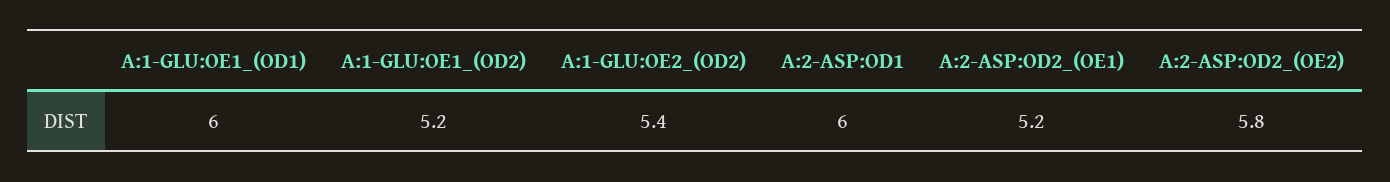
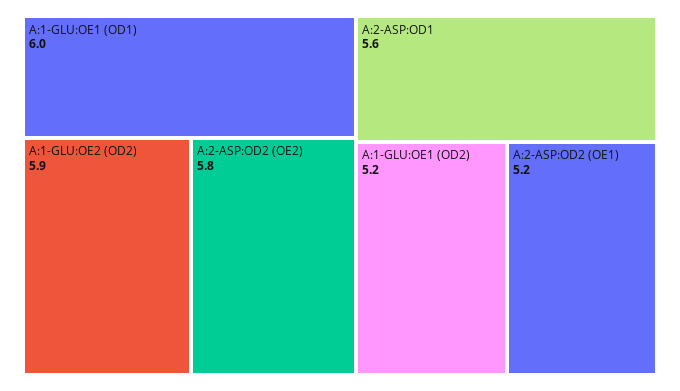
  {
    "A:1-GLU:OE1_(OD1)": 6,
    "A:1-GLU:OE1_(OD2)": 5.2,
-   "A:1-GLU:OE2_(OD2)": 5.4,
+   "A:1-GLU:OE2_(OD2)": 5.9,
-   "A:2-ASP:OD1": 6,
+   "A:2-ASP:OD1": 5.6,
    "A:2-ASP:OD2_(OE1)": 5.2,
    "A:2-ASP:OD2_(OE2)": 5.8
  }

